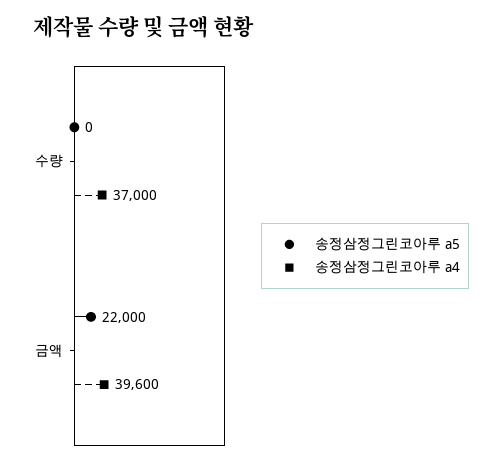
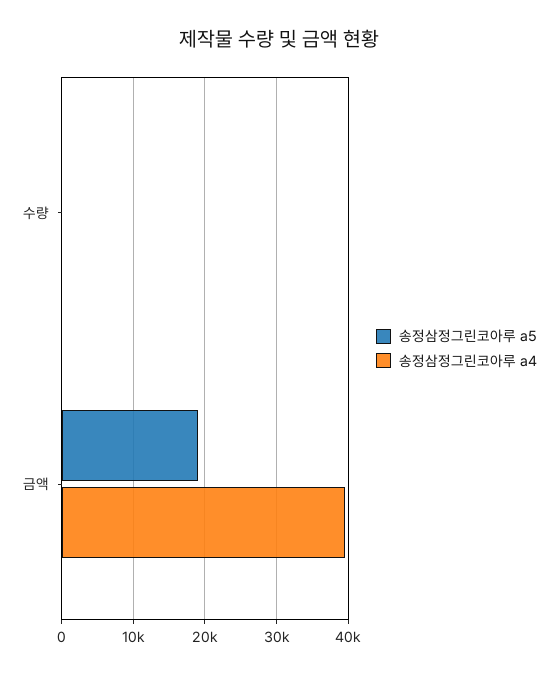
  {
    "송정삼정그린코아루 a5": {
      "수량": 0,
-     "금액": 22000
+     "금액": 19000
    },
    "송정삼정그린코아루 a4": {
-     "수량": 37000,
+     "수량": 0,
      "금액": 39600
    }
  }

